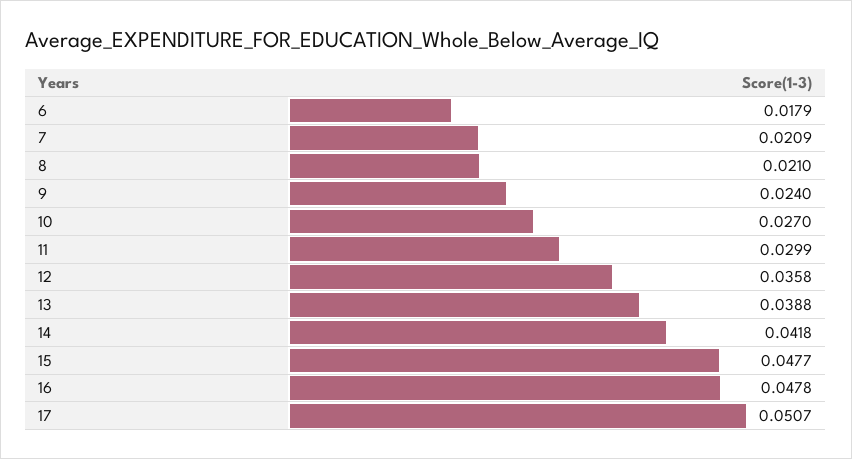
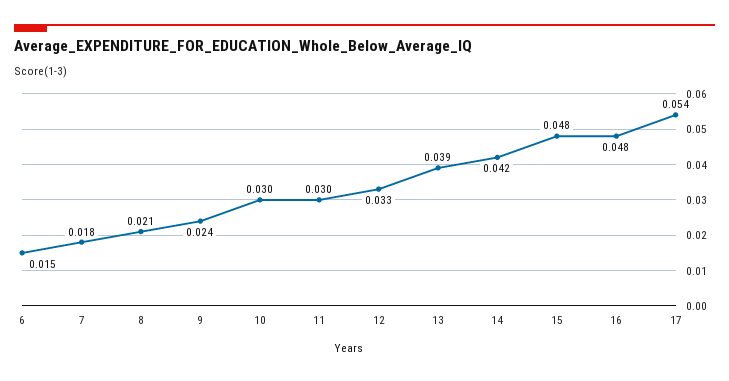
  {
-   "6": 0.0179,
+   "6": 0.015,
-   "7": 0.0209,
+   "7": 0.018,
    "8": 0.021,
    "9": 0.024,
-   "10": 0.027,
+   "10": 0.03,
    "11": 0.0299,
-   "12": 0.0358,
+   "12": 0.033,
    "13": 0.0388,
    "14": 0.0418,
    "15": 0.0477,
    "16": 0.0478,
-   "17": 0.0507
+   "17": 0.054
  }

